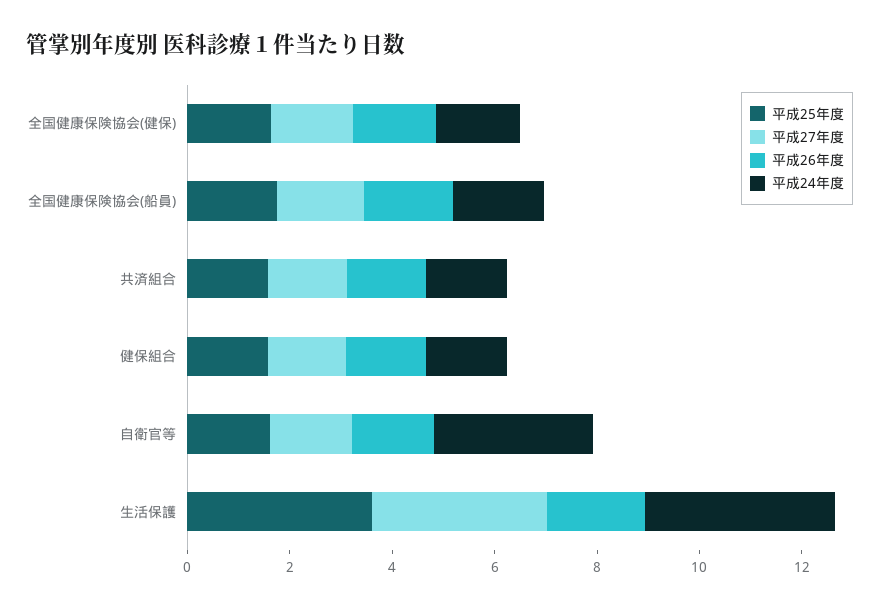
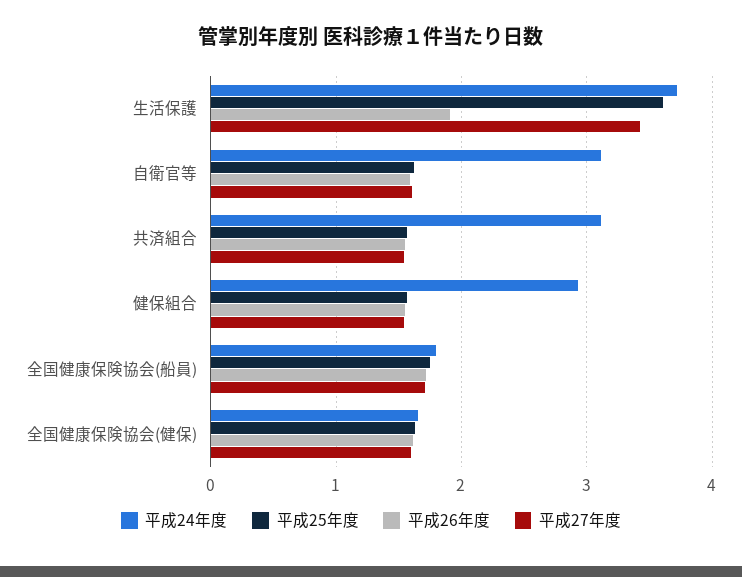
  {
    "平成25年度": {
      "全国健康保険協会(健保)": 1.6,
      "全国健康保険協会(船員)": 1.8,
      "共済組合": 1.6,
      "健保組合": 1.6,
      "自衛官等": 1.6,
      "生活保護": 3.6
    },
    "平成27年度": {
      "全国健康保険協会(健保)": 1.6,
      "全国健康保険協会(船員)": 1.7,
      "共済組合": 1.5,
      "健保組合": 1.5,
      "自衛官等": 1.6,
      "生活保護": 3.4
    },
    "平成26年度": {
      "全国健康保険協会(健保)": 1.6,
      "全国健康保険協会(船員)": 1.7,
      "共済組合": 1.6,
      "健保組合": 1.5,
      "自衛官等": 1.6,
      "生活保護": 1.9
    },
    "平成24年度": {
      "全国健康保険協会(健保)": 1.7,
      "全国健康保険協会(船員)": 1.8,
-     "共済組合": 1.5,
+     "共済組合": 3.1,
-     "健保組合": 1.5,
+     "健保組合": 2.9,
      "自衛官等": 3.1,
      "生活保護": 3.7
    }
  }

